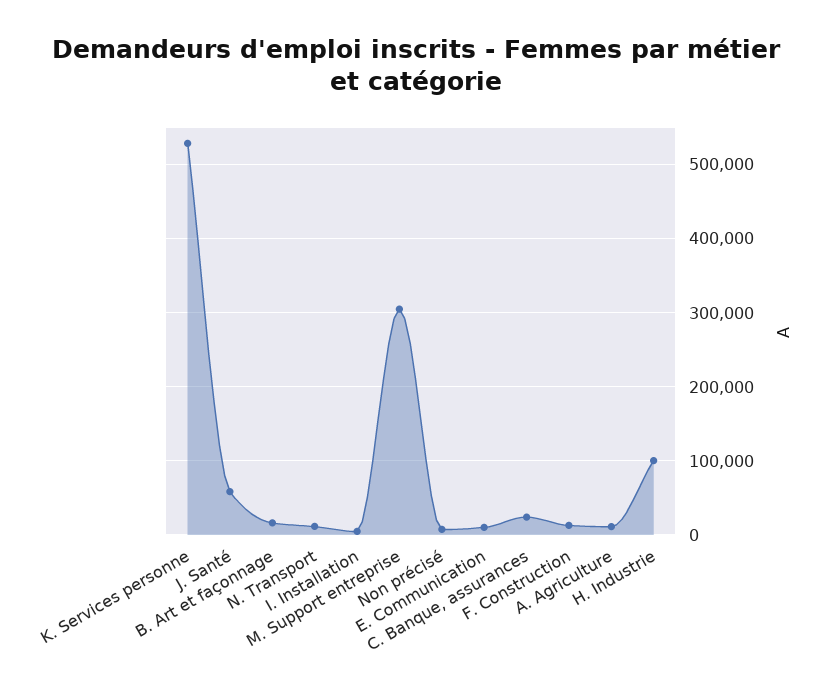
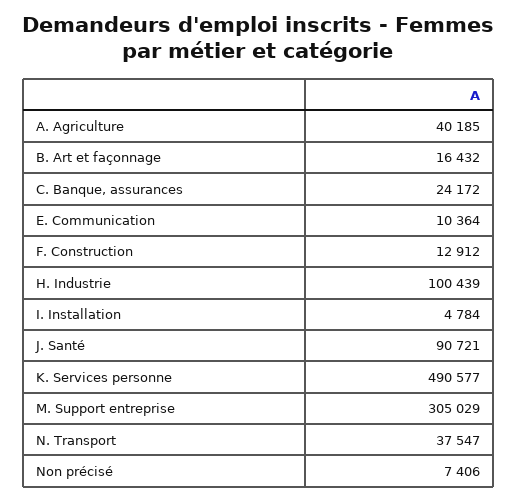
  {
-   "K. Services personne": 530000,
+   "K. Services personne": 490577,
-   "J. Santé": 60000,
+   "J. Santé": 90721,
    "B. Art et façonnage": 16432,
-   "N. Transport": 10000,
+   "N. Transport": 37547,
    "I. Installation": 4784,
    "M. Support entreprise": 305029,
    "Non précisé": 7406,
    "E. Communication": 10364,
    "C. Banque, assurances": 24172,
    "F. Construction": 12912,
-   "A. Agriculture": 10000,
+   "A. Agriculture": 40185,
    "H. Industrie": 100439
  }

